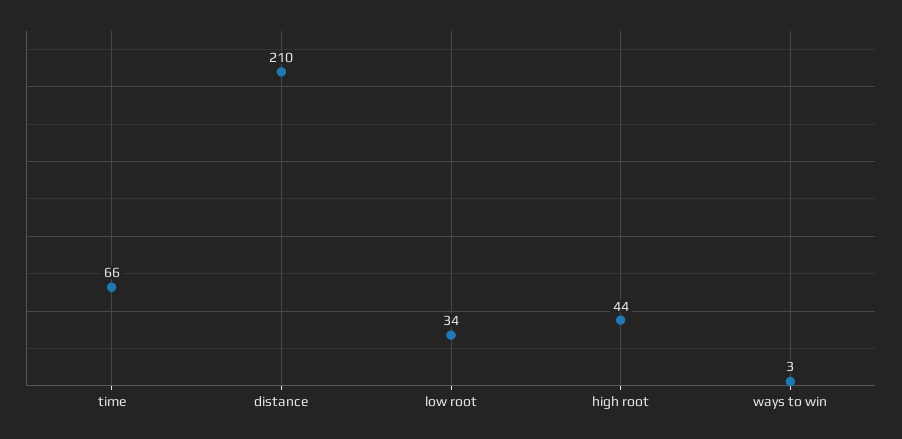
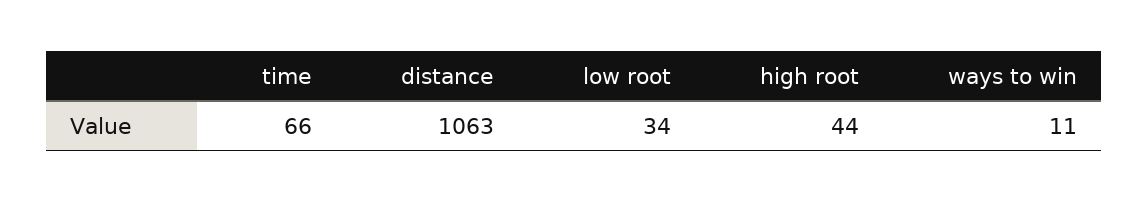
  {
    "time": 66,
-   "distance": 210,
+   "distance": 1063,
    "low root": 34,
    "high root": 44,
-   "ways to win": 3
+   "ways to win": 11
  }

